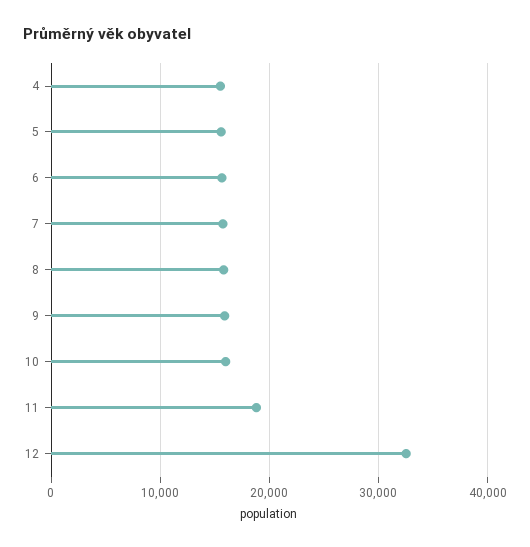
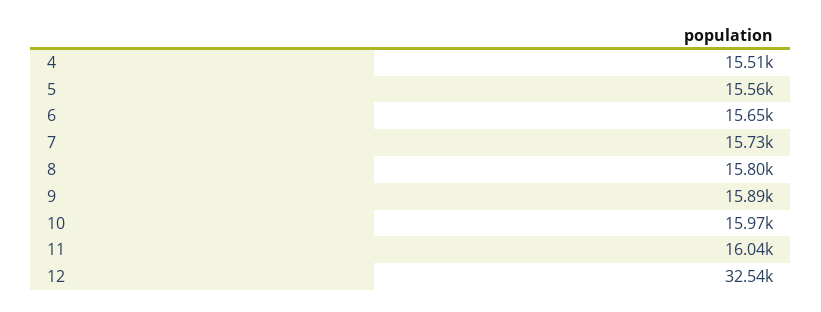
  {
    "4": 15510,
    "5": 15560,
    "6": 15650,
    "7": 15730,
    "8": 15800,
    "9": 15890,
    "10": 15970,
-   "11": 19000,
+   "11": 16040,
    "12": 32540
  }

